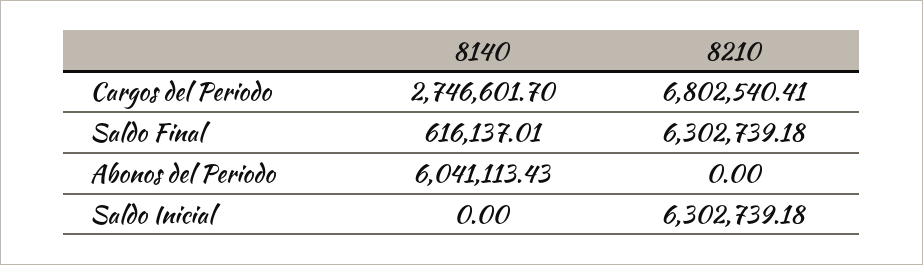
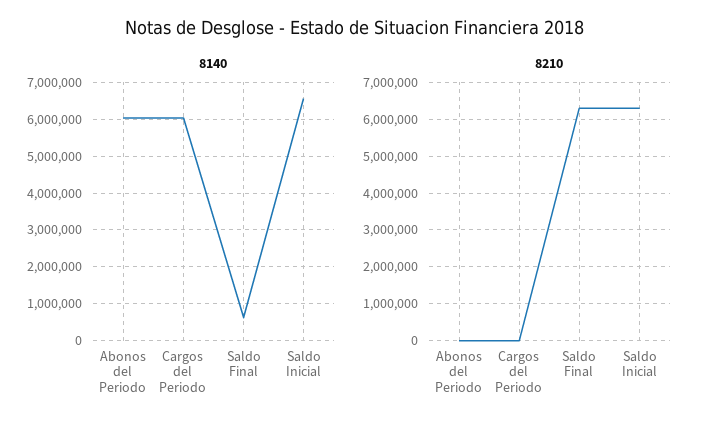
  {
    "8140": {
-     "Cargos del Periodo": 2746601.7,
+     "Cargos del Periodo": 6000000,
      "Saldo Final": 616137.01,
      "Abonos del Periodo": 6041113.43,
-     "Saldo Inicial": 0
+     "Saldo Inicial": 6600000
    },
    "8210": {
-     "Cargos del Periodo": 6802540.41,
+     "Cargos del Periodo": 0,
      "Saldo Final": 6302739.18,
      "Abonos del Periodo": 0,
      "Saldo Inicial": 6302739.18
    }
  }

